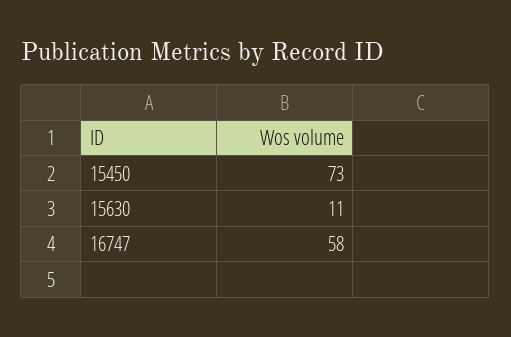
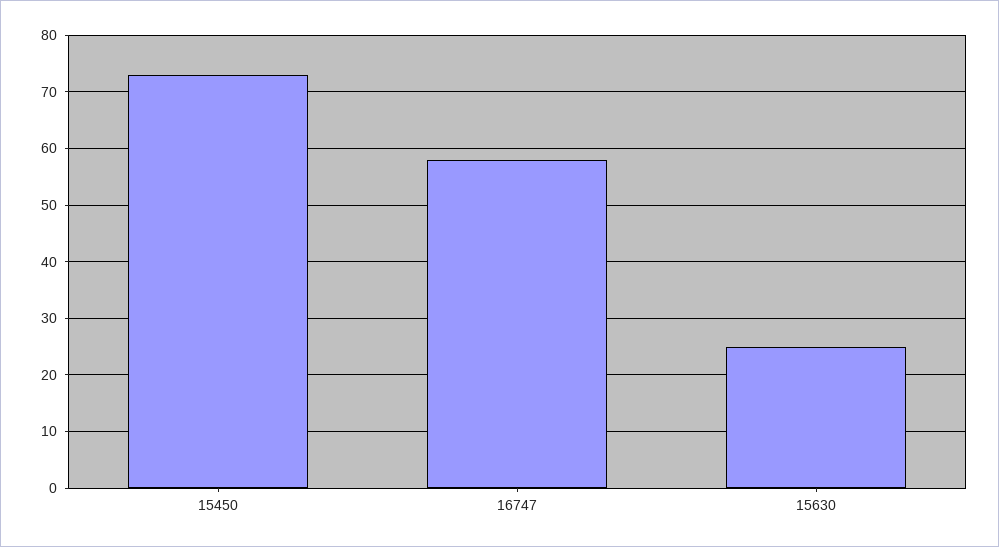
  {
    "15450": 73,
-   "15630": 11,
+   "15630": 25,
    "16747": 58
  }

